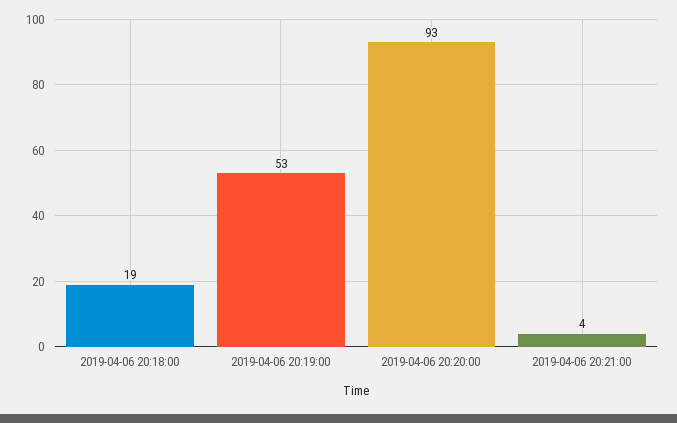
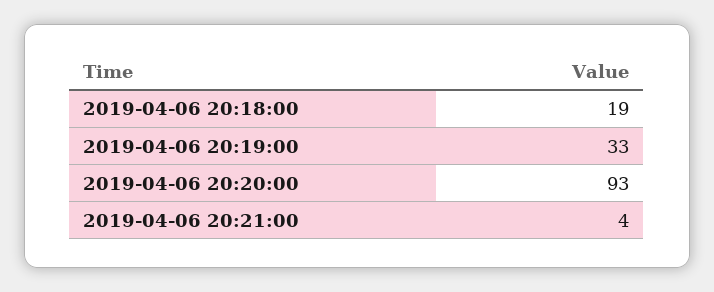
  {
    "2019-04-06 20:18:00": 19,
-   "2019-04-06 20:19:00": 53,
+   "2019-04-06 20:19:00": 33,
    "2019-04-06 20:20:00": 93,
    "2019-04-06 20:21:00": 4
  }

